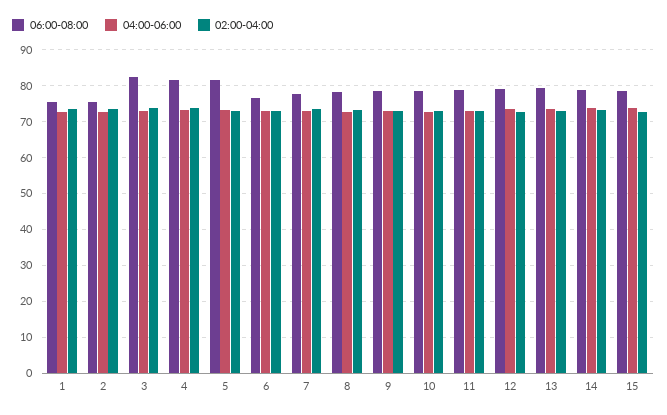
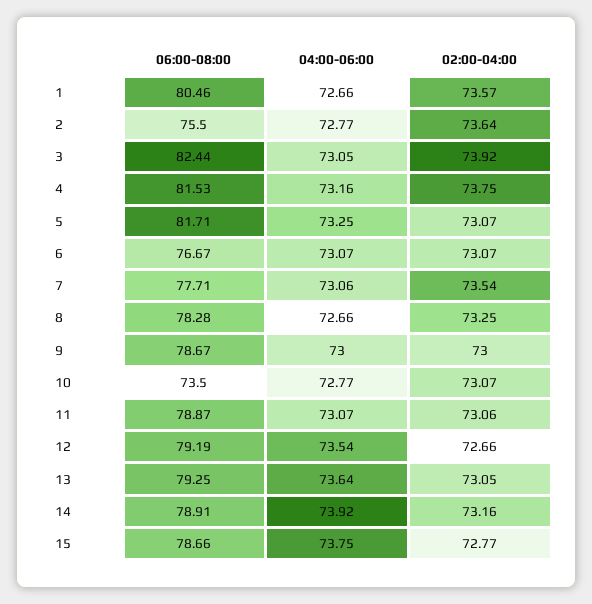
  {
    "06:00-08:00": {
-     "1": 76,
+     "1": 80.46,
      "2": 75.5,
      "3": 82.44,
      "4": 81.53,
      "5": 81.71,
      "6": 76.67,
      "7": 77.71,
      "8": 78.28,
      "9": 78.67,
-     "10": 78,
+     "10": 73.5,
      "11": 78.87,
      "12": 79.19,
      "13": 79.25,
      "14": 78.91,
      "15": 78.66
    },
    "04:00-06:00": {
      "1": 72.66,
      "2": 72.77,
      "3": 73.05,
      "4": 73.16,
      "5": 73.25,
      "6": 73.07,
      "7": 73.06,
      "8": 72.66,
      "9": 73,
      "10": 72.77,
      "11": 73.07,
      "12": 73.54,
      "13": 73.64,
      "14": 73.92,
      "15": 73.75
    },
    "02:00-04:00": {
      "1": 73.57,
      "2": 73.64,
      "3": 73.92,
      "4": 73.75,
      "5": 73.07,
      "6": 73.07,
      "7": 73.54,
      "8": 73.25,
      "9": 73,
      "10": 73.07,
      "11": 73.06,
      "12": 72.66,
      "13": 73.05,
      "14": 73.16,
      "15": 72.77
    }
  }

